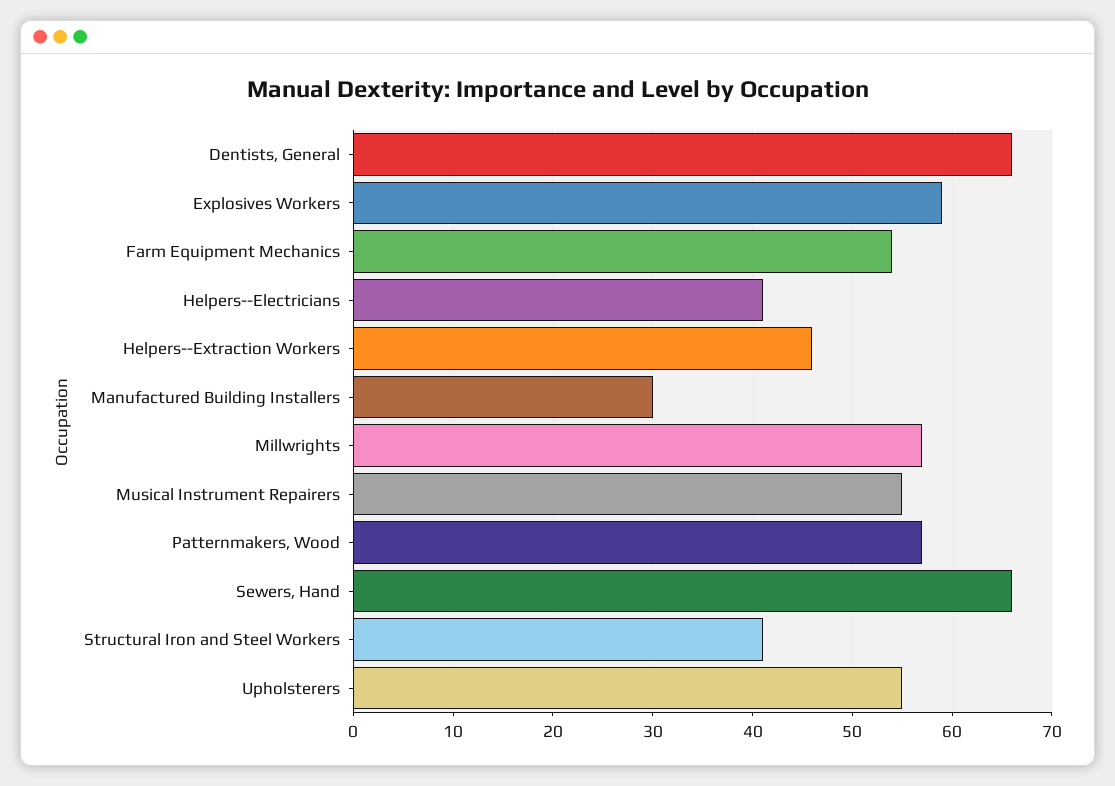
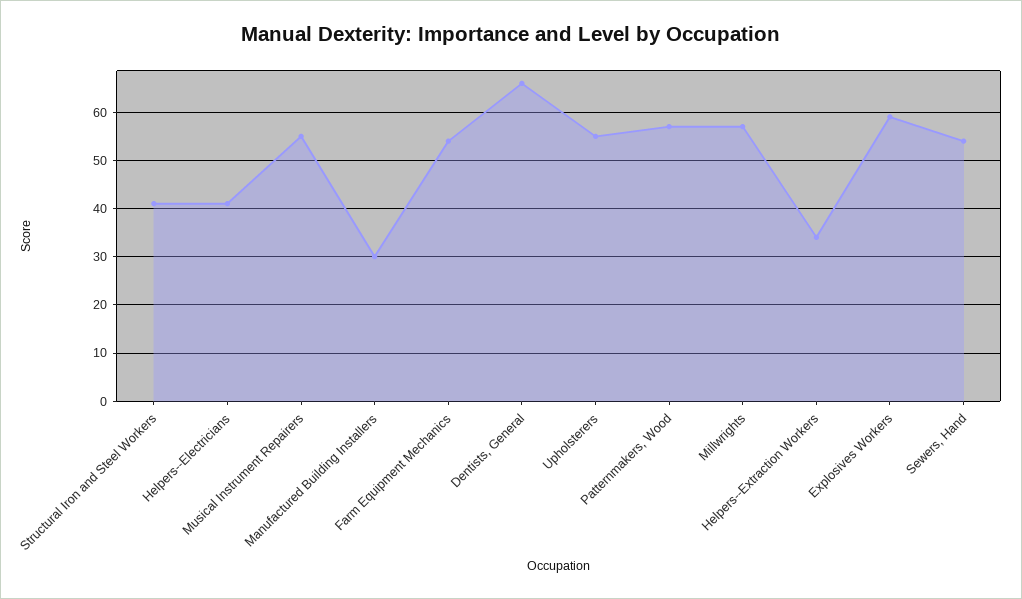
  {
    "Dentists, General": 66,
    "Explosives Workers": 59,
    "Farm Equipment Mechanics": 54,
    "Helpers--Electricians": 41,
-   "Helpers--Extraction Workers": 46,
+   "Helpers--Extraction Workers": 35,
    "Manufactured Building Installers": 30,
    "Millwrights": 57,
    "Musical Instrument Repairers": 55,
    "Patternmakers, Wood": 57,
-   "Sewers, Hand": 66,
+   "Sewers, Hand": 55,
    "Structural Iron and Steel Workers": 41,
    "Upholsterers": 55
  }

